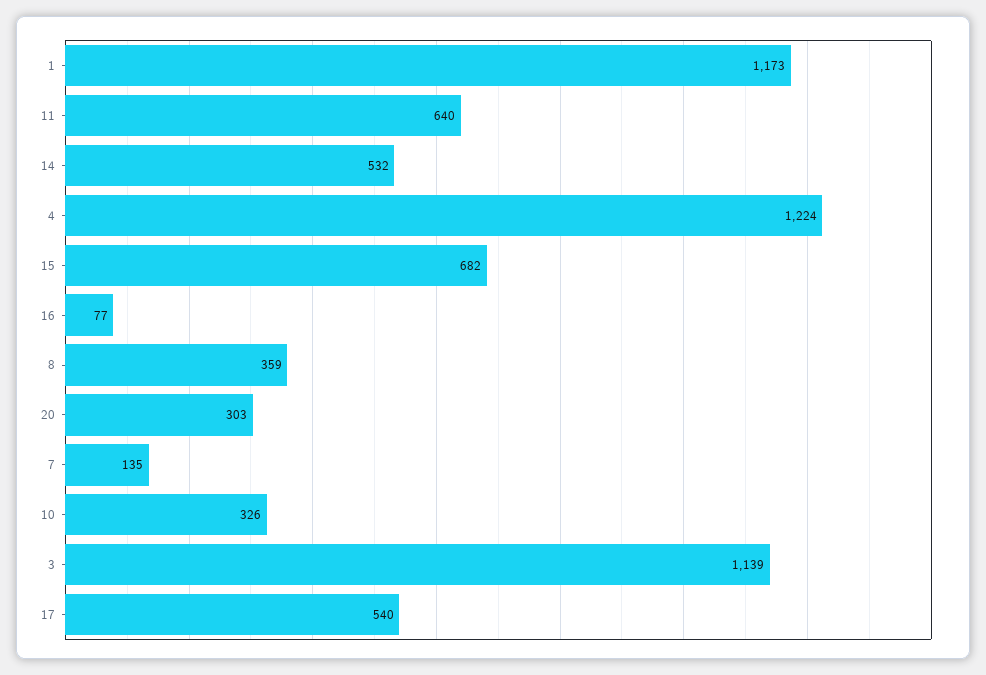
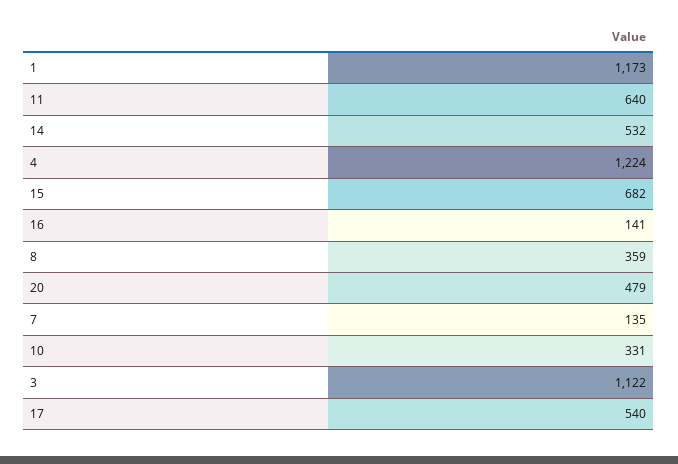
  {
    "1": 1173,
    "11": 640,
    "14": 532,
    "4": 1224,
    "15": 682,
-   "16": 77,
+   "16": 141,
    "8": 359,
-   "20": 303,
+   "20": 479,
    "7": 135,
-   "10": 326,
+   "10": 331,
-   "3": 1139,
+   "3": 1122,
    "17": 540
  }

